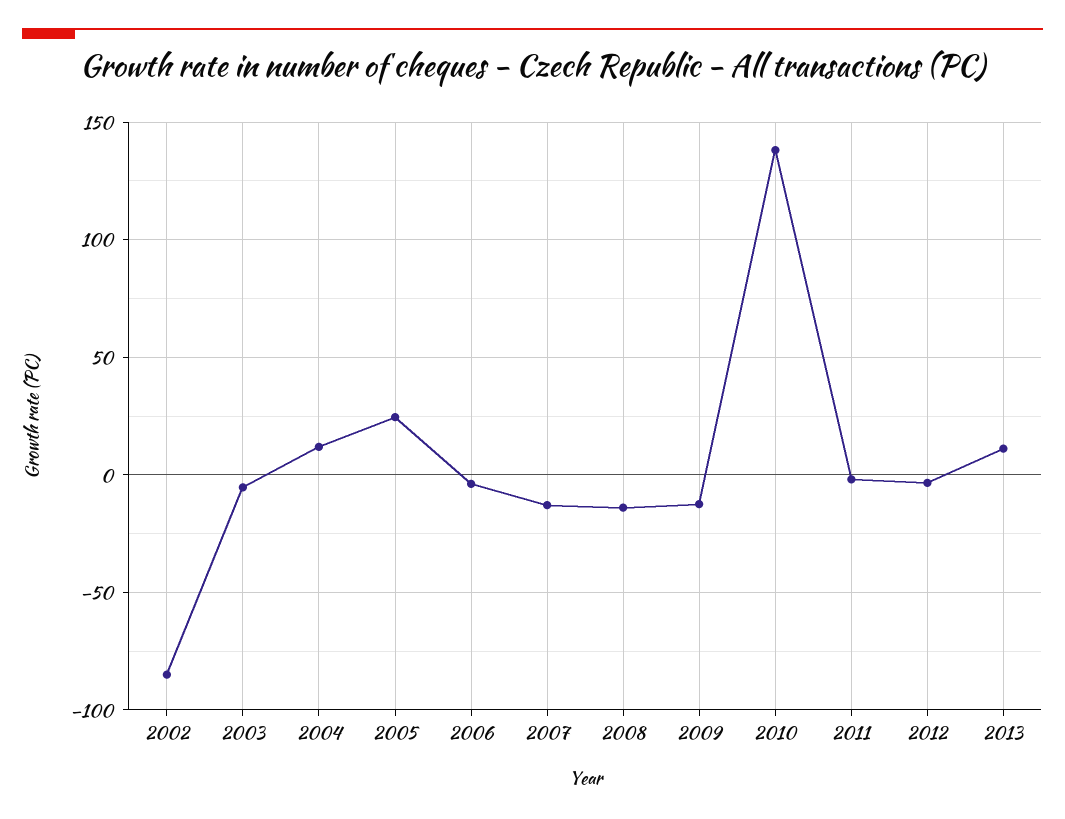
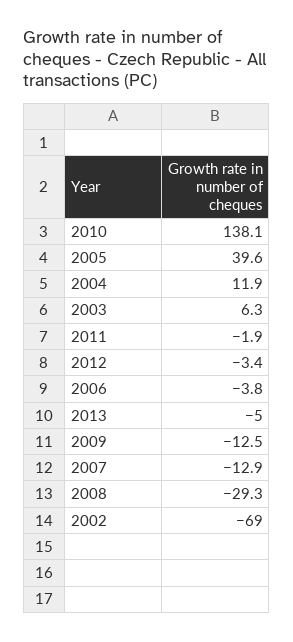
  {
-   "2002": -85,
+   "2002": -69,
-   "2003": -5,
+   "2003": 6.3,
    "2004": 11.9,
-   "2005": 25,
+   "2005": 39.6,
    "2006": -3.8,
    "2007": -12.9,
-   "2008": -15,
+   "2008": -29.3,
    "2009": -12.5,
    "2010": 138.1,
    "2011": -1.9,
    "2012": -3.4,
-   "2013": 10
+   "2013": -5
  }

